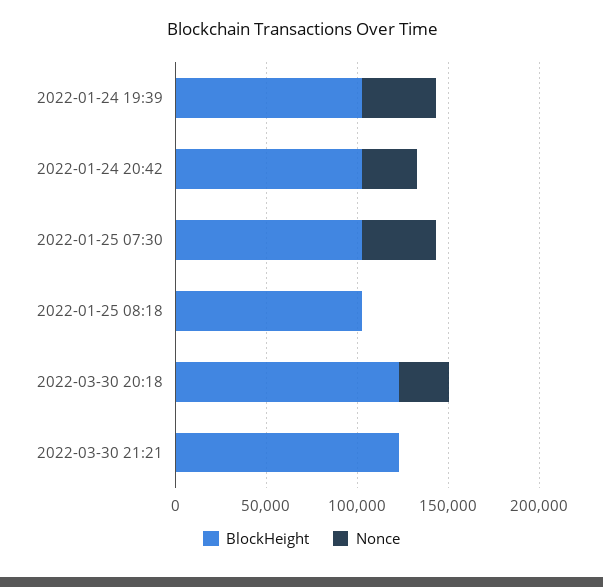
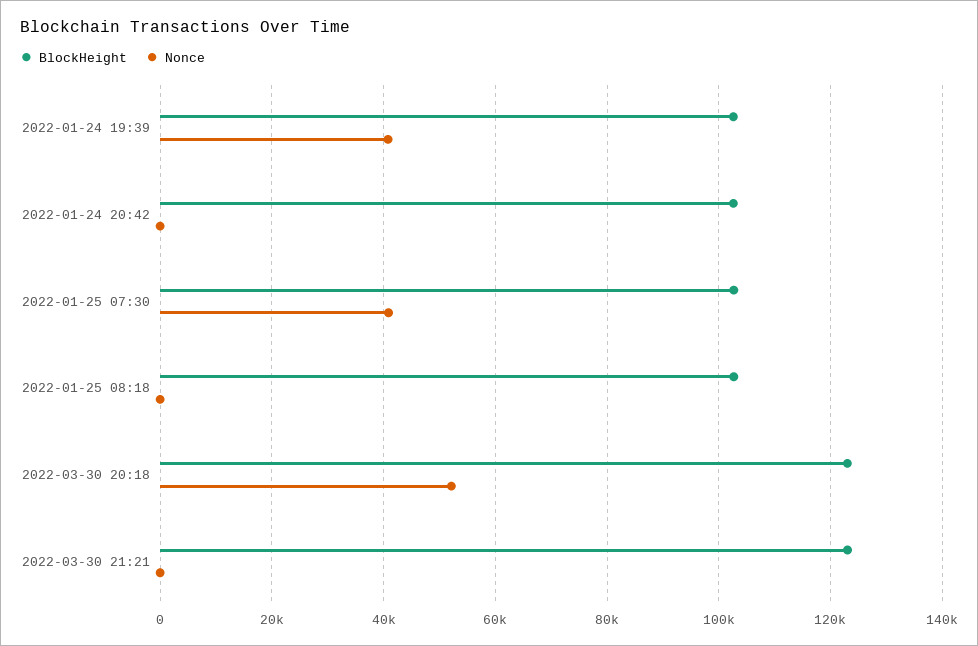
  {
    "BlockHeight": {
      "2022-01-24 19:39": 102000,
      "2022-01-24 20:42": 102000,
      "2022-01-25 07:30": 102000,
      "2022-01-25 08:18": 102000,
      "2022-03-30 20:18": 124000,
      "2022-03-30 21:21": 124000
    },
    "Nonce": {
      "2022-01-24 19:39": 40000,
-     "2022-01-24 20:42": 30000,
+     "2022-01-24 20:42": 0,
      "2022-01-25 07:30": 40000,
      "2022-01-25 08:18": 0,
-     "2022-03-30 20:18": 30000,
+     "2022-03-30 20:18": 52000,
      "2022-03-30 21:21": 0
    }
  }

